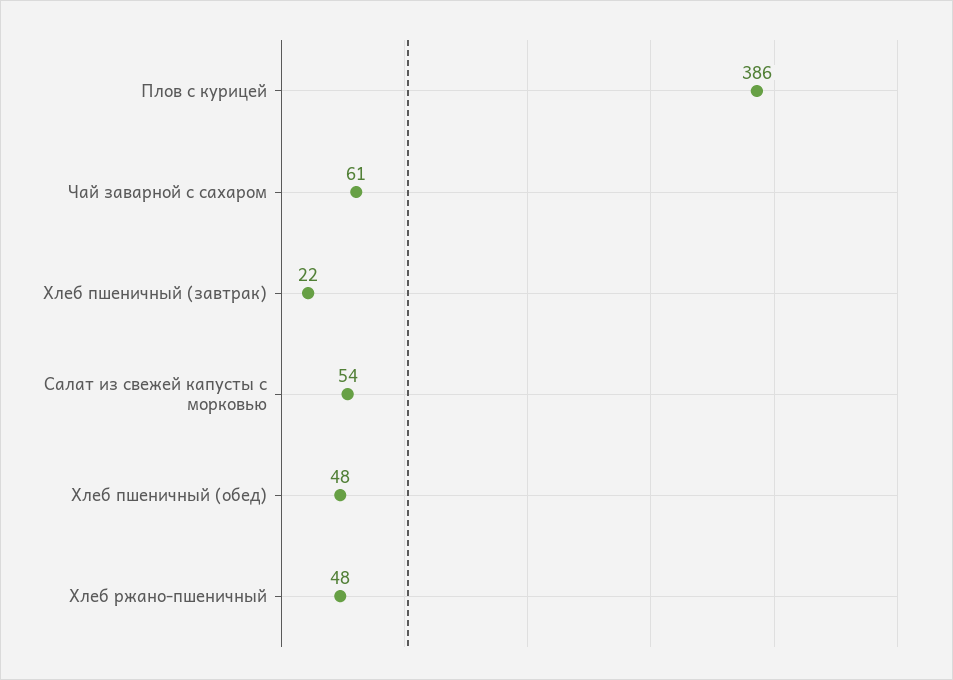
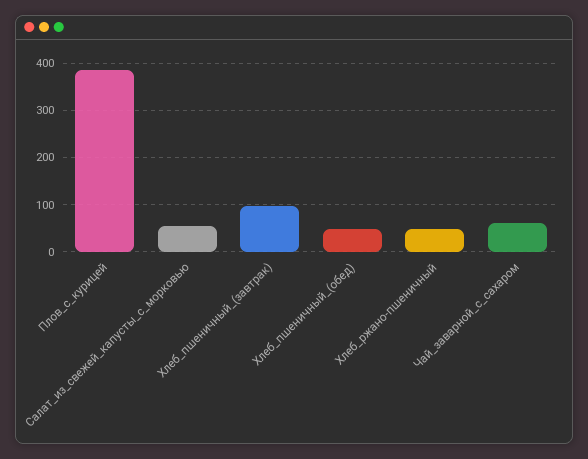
  {
    "Плов с курицей": 386,
    "Чай заварной с сахаром": 61,
-   "Хлеб пшеничный (завтрак)": 22,
+   "Хлеб пшеничный (завтрак)": 100,
    "Салат из свежей капусты с морковью": 54,
    "Хлеб пшеничный (обед)": 48,
    "Хлеб ржано-пшеничный": 48
  }

